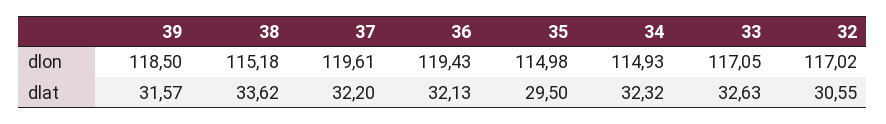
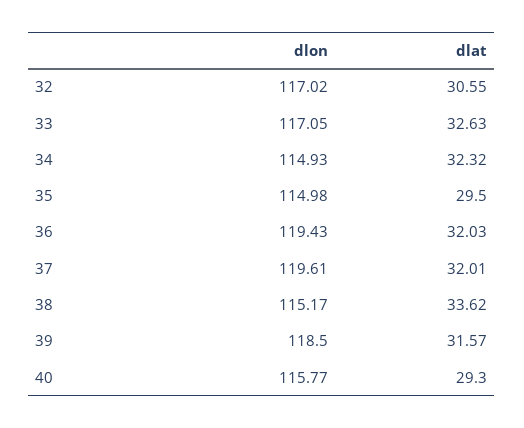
  {
    "39": {
      "dlon": 118.5,
      "dlat": 31.57
    },
    "38": {
-     "dlon": 115.18,
+     "dlon": 115.17,
      "dlat": 33.62
    },
    "37": {
      "dlon": 119.61,
-     "dlat": 32.2
+     "dlat": 32.01
    },
    "36": {
      "dlon": 119.43,
-     "dlat": 32.13
+     "dlat": 32.03
    },
    "35": {
      "dlon": 114.98,
      "dlat": 29.5
    },
    "34": {
      "dlon": 114.93,
      "dlat": 32.32
    },
    "33": {
      "dlon": 117.05,
      "dlat": 32.63
    },
    "32": {
      "dlon": 117.02,
      "dlat": 30.55
-   }
+   },
+   "40": {
+     "dlon": 115.77,
+     "dlat": 29.3
+   }
  }

